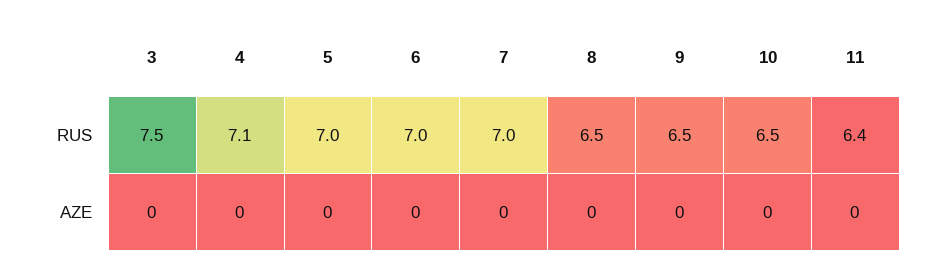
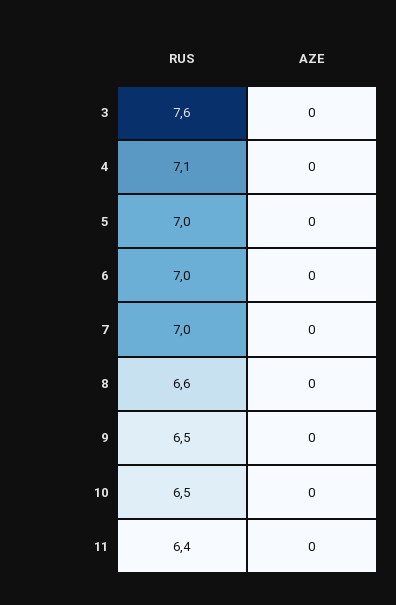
  {
    "3": {
-     "RUS": 7.5,
+     "RUS": 7.6,
      "AZE": 0
    },
    "4": {
      "RUS": 7.1,
      "AZE": 0
    },
    "5": {
      "RUS": 7,
      "AZE": 0
    },
    "6": {
      "RUS": 7,
      "AZE": 0
    },
    "7": {
      "RUS": 7,
      "AZE": 0
    },
    "8": {
-     "RUS": 6.5,
+     "RUS": 6.6,
      "AZE": 0
    },
    "9": {
      "RUS": 6.5,
      "AZE": 0
    },
    "10": {
      "RUS": 6.5,
      "AZE": 0
    },
    "11": {
      "RUS": 6.4,
      "AZE": 0
    }
  }

